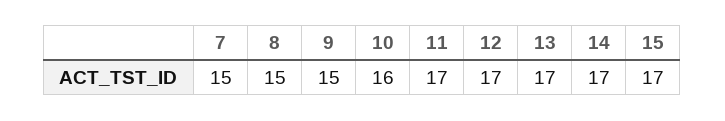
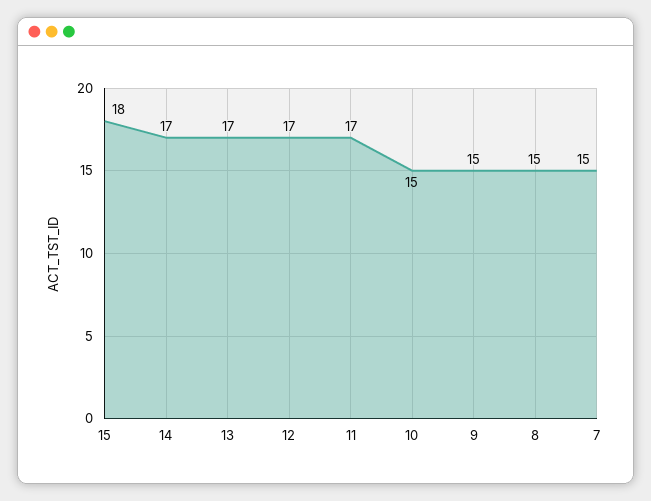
  {
    "7": 15,
    "8": 15,
    "9": 15,
-   "10": 16,
+   "10": 15,
    "11": 17,
    "12": 17,
    "13": 17,
    "14": 17,
-   "15": 17
+   "15": 18
  }

